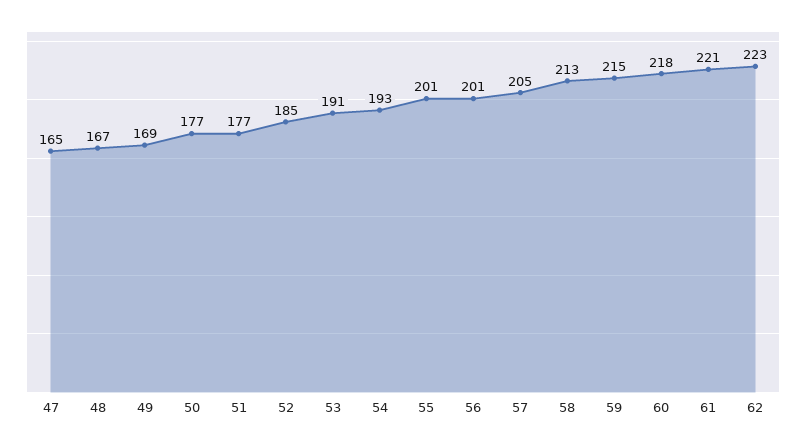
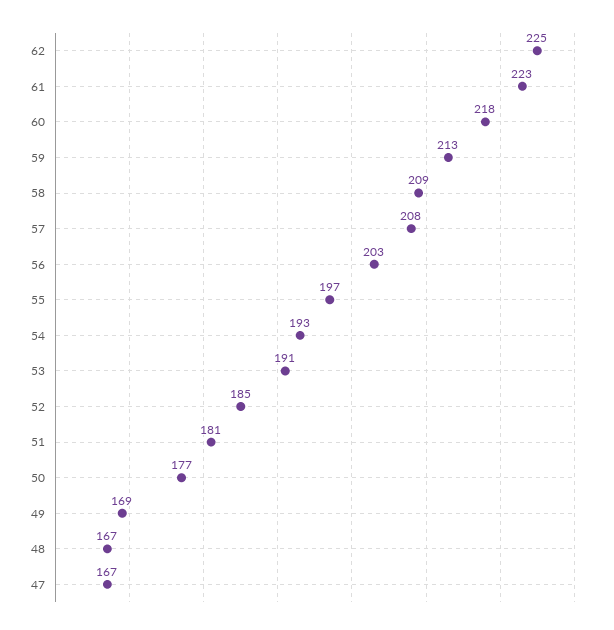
  {
-   "47": 165,
+   "47": 167,
    "48": 167,
    "49": 169,
    "50": 177,
-   "51": 177,
+   "51": 181,
    "52": 185,
    "53": 191,
    "54": 193,
-   "55": 201,
+   "55": 197,
-   "56": 201,
+   "56": 203,
-   "57": 205,
+   "57": 208,
-   "58": 213,
+   "58": 209,
-   "59": 215,
+   "59": 213,
    "60": 218,
-   "61": 221,
+   "61": 223,
-   "62": 223
+   "62": 225
  }

